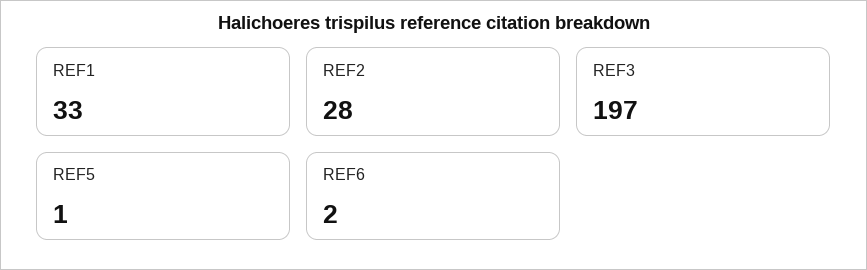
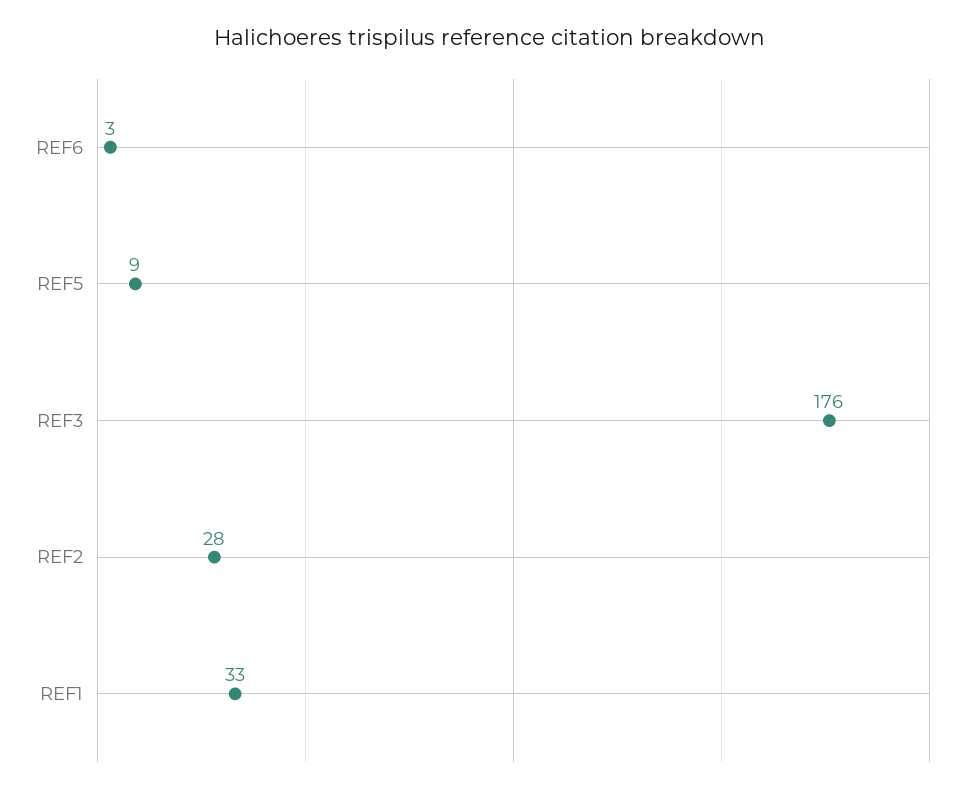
  {
    "REF1": 33,
    "REF2": 28,
-   "REF3": 197,
+   "REF3": 176,
-   "REF5": 1,
+   "REF5": 9,
-   "REF6": 2
+   "REF6": 3
  }

